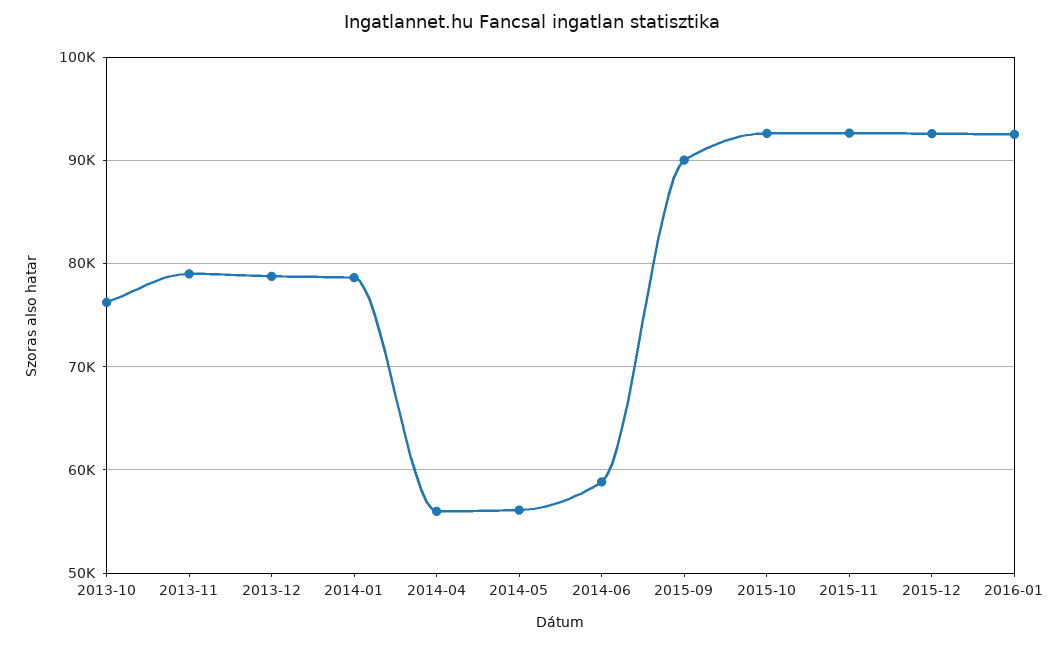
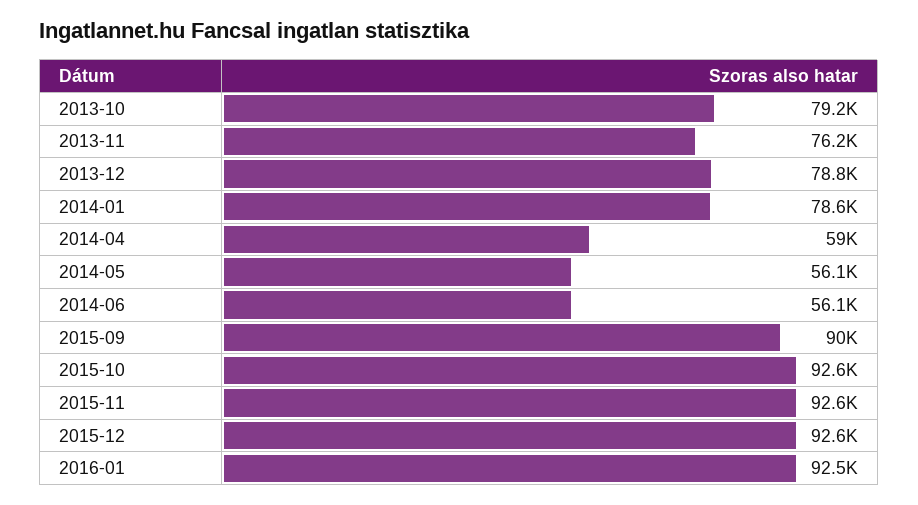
  {
-   "2013-10": 76000,
+   "2013-10": 79200,
-   "2013-11": 79000,
+   "2013-11": 76200,
    "2013-12": 78800,
    "2014-01": 78600,
-   "2014-04": 56000,
+   "2014-04": 59000,
    "2014-05": 56100,
-   "2014-06": 59000,
+   "2014-06": 56100,
    "2015-09": 90000,
    "2015-10": 92600,
    "2015-11": 92600,
    "2015-12": 92600,
    "2016-01": 92500
  }

